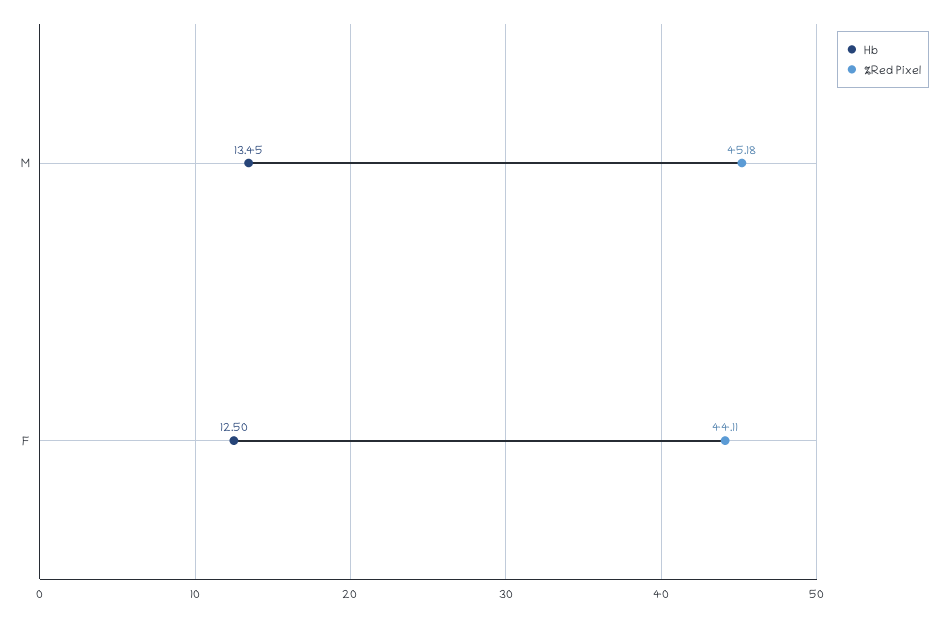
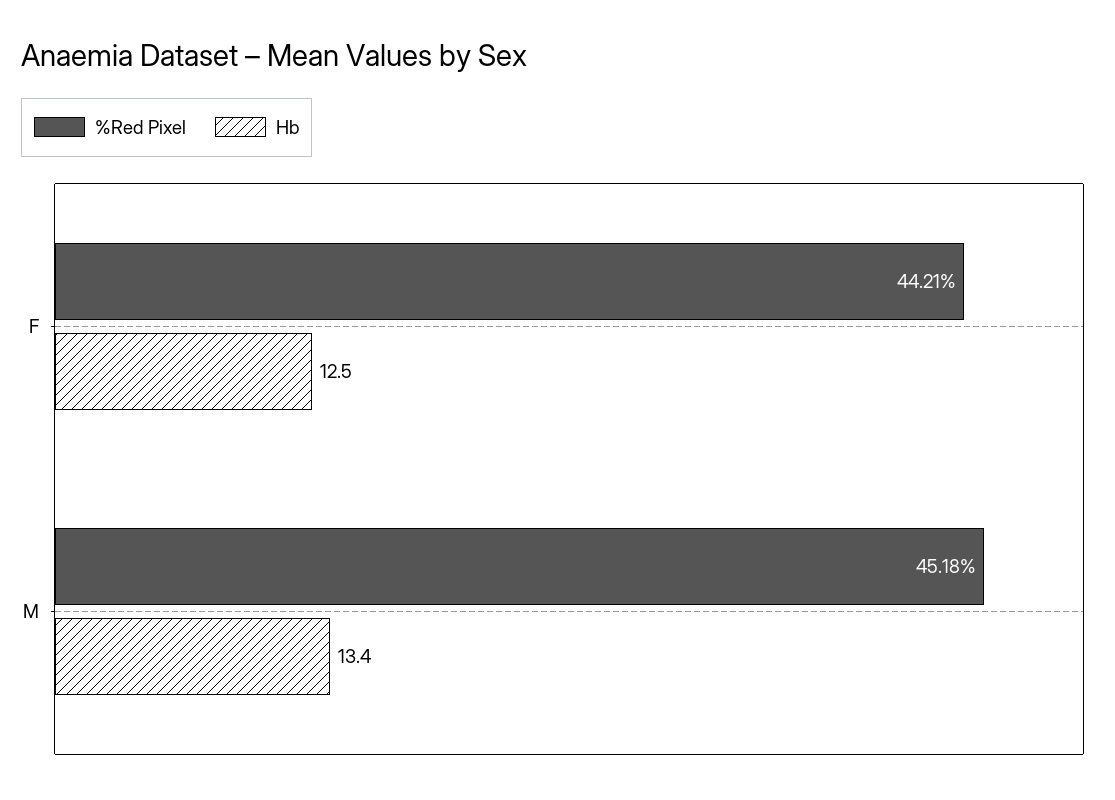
  {
    "Hb": {
-     "M": 13.45,
+     "M": 13.4,
      "F": 12.5
    },
    "%Red Pixel": {
      "M": 45.18,
-     "F": 44.11
+     "F": 44.21
    }
  }

